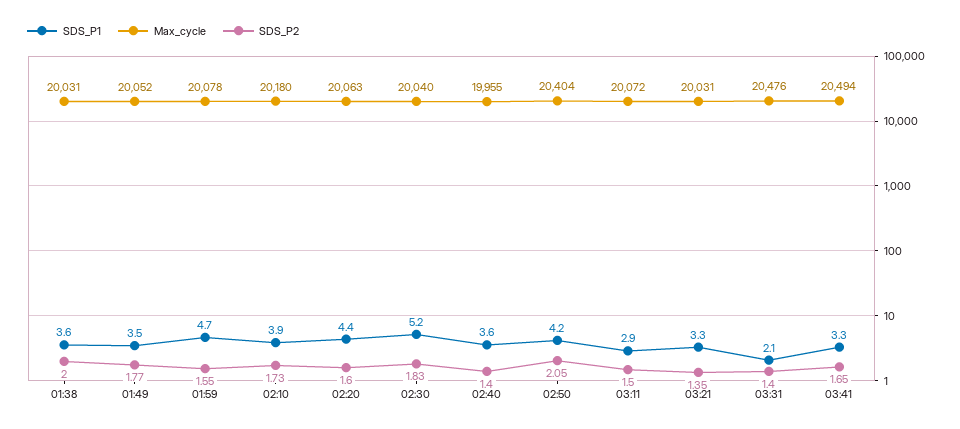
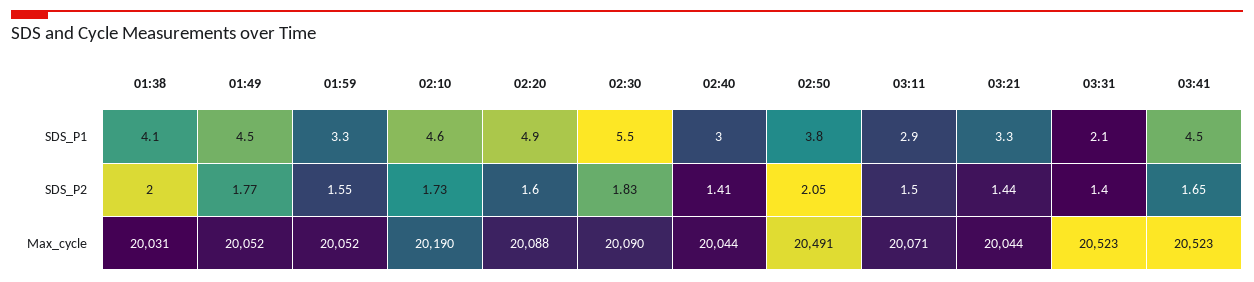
  {
    "SDS_P1": {
-     "01:38": 3.6,
+     "01:38": 4.1,
-     "01:49": 3.5,
+     "01:49": 4.5,
-     "01:59": 4.7,
+     "01:59": 3.3,
-     "02:10": 3.9,
+     "02:10": 4.6,
-     "02:20": 4.4,
+     "02:20": 4.9,
-     "02:30": 5.2,
+     "02:30": 5.5,
-     "02:40": 3.6,
+     "02:40": 3,
-     "02:50": 4.2,
+     "02:50": 3.8,
      "03:11": 2.9,
      "03:21": 3.3,
      "03:31": 2.1,
-     "03:41": 3.3
+     "03:41": 4.5
    },
    "Max_cycle": {
      "01:38": 20031,
      "01:49": 20052,
-     "01:59": 20078,
+     "01:59": 20052,
-     "02:10": 20180,
+     "02:10": 20190,
-     "02:20": 20063,
+     "02:20": 20088,
-     "02:30": 20040,
+     "02:30": 20090,
-     "02:40": 19955,
+     "02:40": 20044,
-     "02:50": 20404,
+     "02:50": 20491,
-     "03:11": 20072,
+     "03:11": 20071,
-     "03:21": 20031,
+     "03:21": 20044,
-     "03:31": 20476,
+     "03:31": 20523,
-     "03:41": 20494
+     "03:41": 20523
    },
    "SDS_P2": {
      "01:38": 2,
      "01:49": 1.77,
      "01:59": 1.55,
      "02:10": 1.73,
      "02:20": 1.6,
      "02:30": 1.83,
-     "02:40": 1.4,
+     "02:40": 1.41,
      "02:50": 2.05,
      "03:11": 1.5,
-     "03:21": 1.35,
+     "03:21": 1.44,
      "03:31": 1.4,
      "03:41": 1.65
    }
  }

